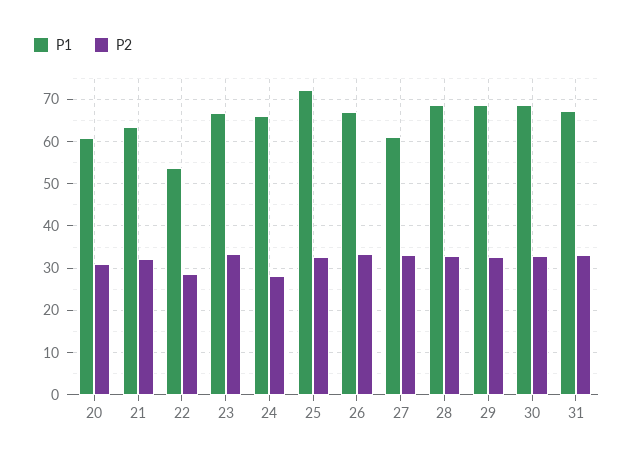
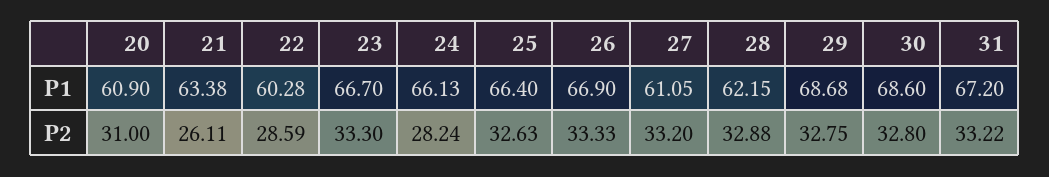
  {
    "P1": {
      "20": 60.9,
      "21": 63.38,
-     "22": 54,
+     "22": 60.28,
      "23": 66.7,
      "24": 66.13,
-     "25": 72,
+     "25": 66.4,
      "26": 66.9,
      "27": 61.05,
-     "28": 68,
+     "28": 62.15,
      "29": 68.68,
      "30": 68.6,
      "31": 67.2
    },
    "P2": {
      "20": 31,
-     "21": 32,
+     "21": 26.11,
      "22": 28.59,
      "23": 33.3,
      "24": 28.24,
      "25": 32.63,
      "26": 33.33,
      "27": 33.2,
      "28": 32.88,
      "29": 32.75,
      "30": 32.8,
      "31": 33.22
    }
  }

